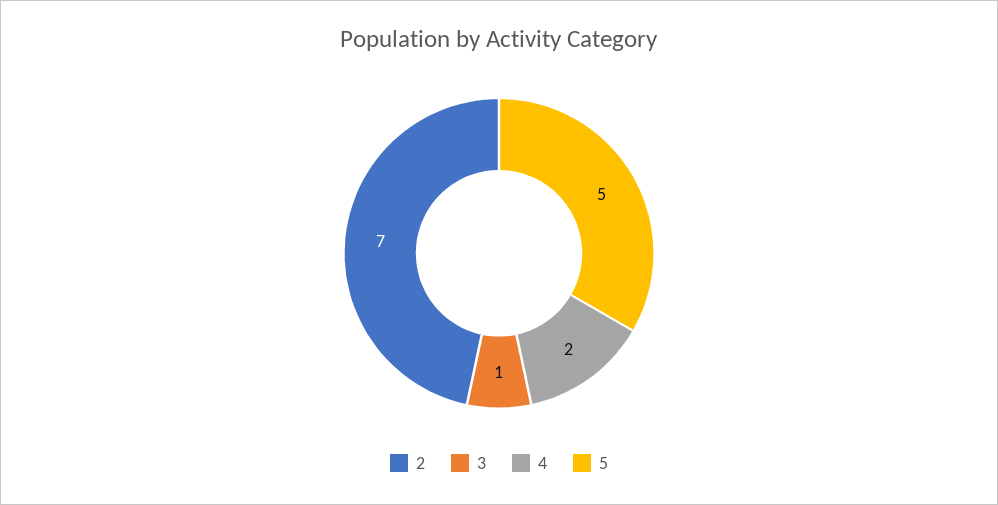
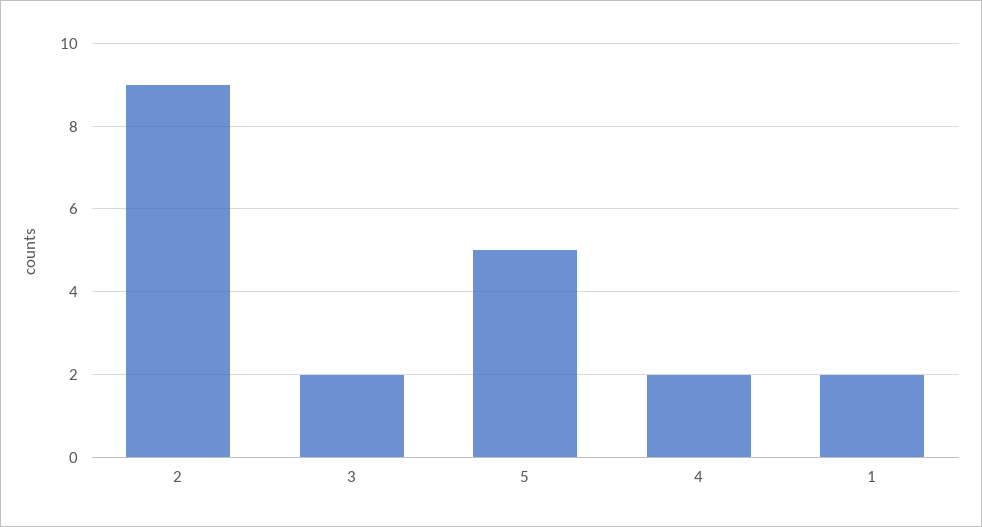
  {
-   "2": 7,
+   "2": 9,
-   "3": 1,
+   "3": 2,
    "4": 2,
-   "5": 5
+   "5": 5,
+   "1": 2
  }

